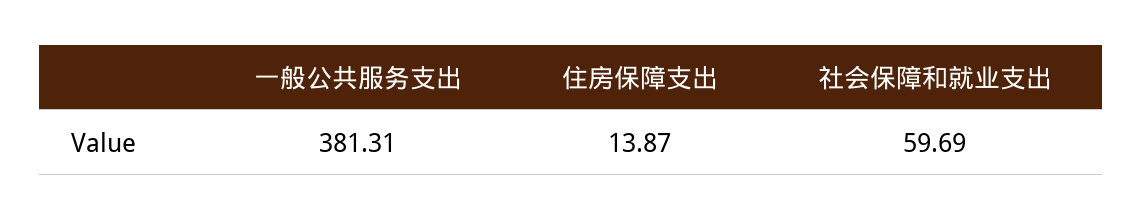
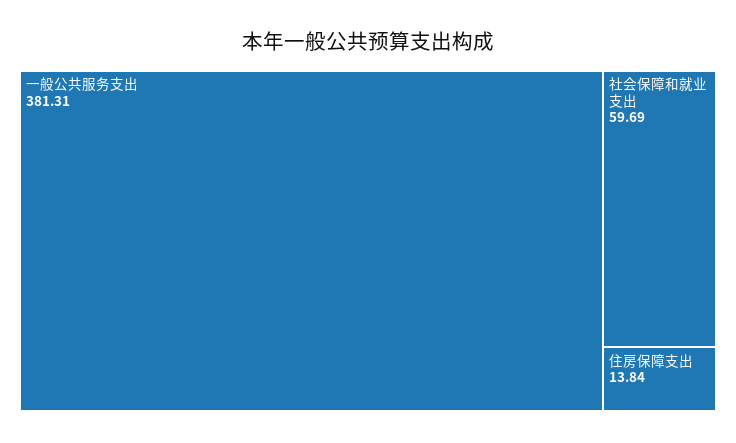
  {
    "一般公共服务支出": 381.31,
-   "住房保障支出": 13.87,
+   "住房保障支出": 13.84,
    "社会保障和就业支出": 59.69
  }

